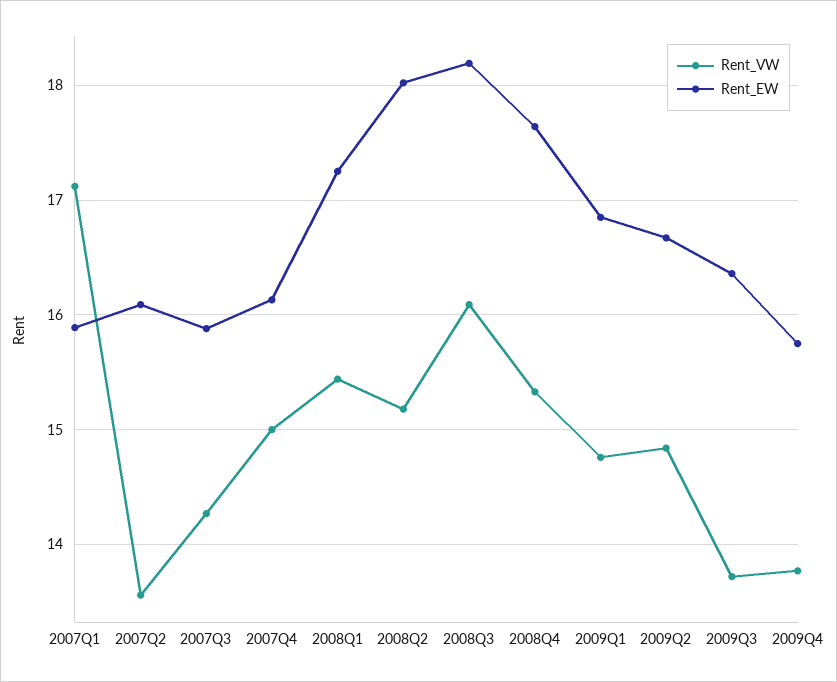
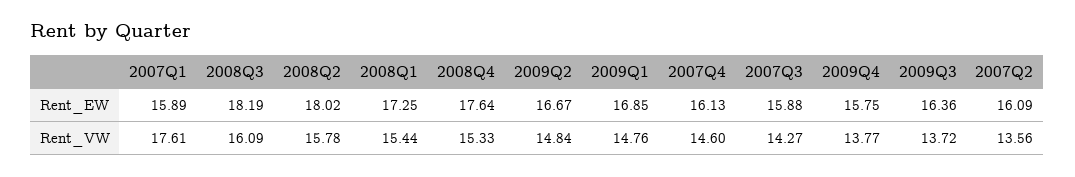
  {
    "Rent_VW": {
-     "2007Q1": 17.1,
+     "2007Q1": 17.61,
      "2007Q2": 13.56,
      "2007Q3": 14.27,
-     "2007Q4": 15,
+     "2007Q4": 14.6,
      "2008Q1": 15.44,
-     "2008Q2": 15.2,
+     "2008Q2": 15.78,
      "2008Q3": 16.09,
      "2008Q4": 15.33,
      "2009Q1": 14.76,
      "2009Q2": 14.84,
      "2009Q3": 13.72,
      "2009Q4": 13.77
    },
    "Rent_EW": {
      "2007Q1": 15.89,
      "2007Q2": 16.09,
      "2007Q3": 15.88,
      "2007Q4": 16.13,
      "2008Q1": 17.25,
      "2008Q2": 18.02,
      "2008Q3": 18.19,
      "2008Q4": 17.64,
      "2009Q1": 16.85,
      "2009Q2": 16.67,
      "2009Q3": 16.36,
      "2009Q4": 15.75
    }
  }

